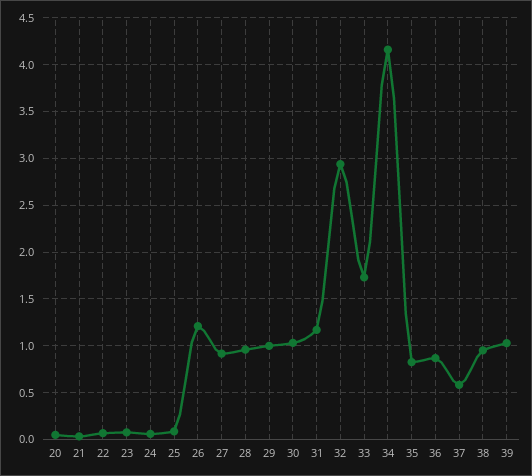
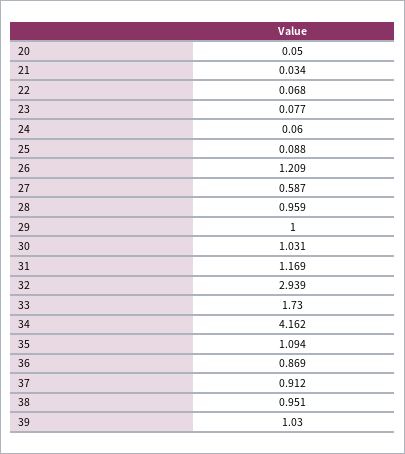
  {
    "20": 0.05,
    "21": 0.034,
    "22": 0.068,
    "23": 0.077,
    "24": 0.06,
    "25": 0.088,
    "26": 1.209,
-   "27": 0.9,
+   "27": 0.587,
    "28": 0.959,
    "29": 1,
    "30": 1.031,
    "31": 1.169,
    "32": 2.939,
    "33": 1.73,
    "34": 4.162,
-   "35": 0.8,
+   "35": 1.094,
    "36": 0.869,
-   "37": 0.6,
+   "37": 0.912,
    "38": 0.951,
    "39": 1.03
  }

